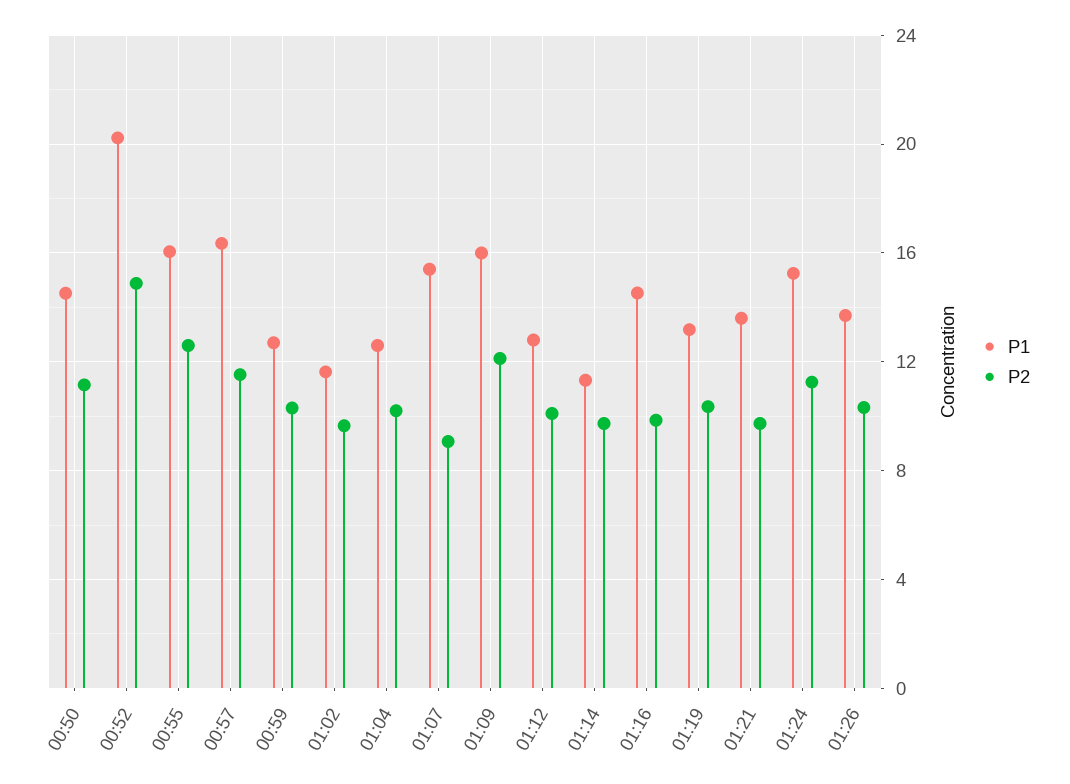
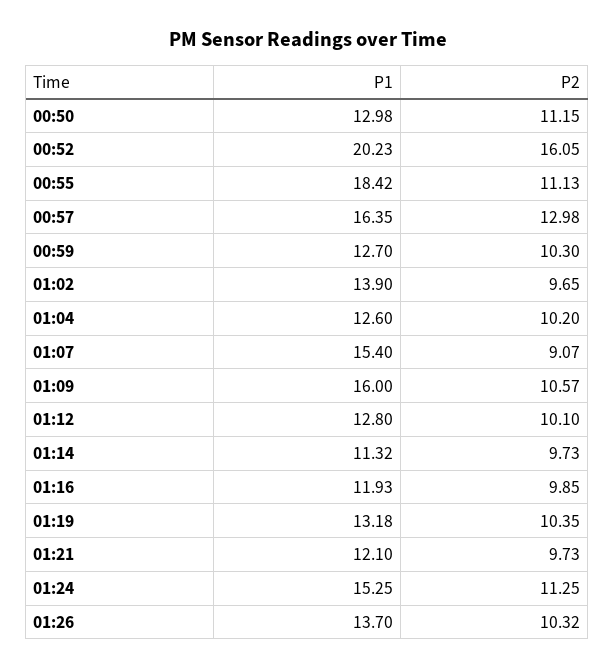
  {
    "P1": {
-     "00:50": 14.5,
+     "00:50": 12.98,
      "00:52": 20.23,
-     "00:55": 16,
+     "00:55": 18.42,
      "00:57": 16.35,
      "00:59": 12.7,
-     "01:02": 11.5,
+     "01:02": 13.9,
      "01:04": 12.6,
      "01:07": 15.4,
      "01:09": 16,
      "01:12": 12.8,
      "01:14": 11.32,
-     "01:16": 14.5,
+     "01:16": 11.93,
      "01:19": 13.18,
-     "01:21": 13.5,
+     "01:21": 12.1,
      "01:24": 15.25,
      "01:26": 13.7
    },
    "P2": {
      "00:50": 11.15,
-     "00:52": 15,
+     "00:52": 16.05,
-     "00:55": 12.5,
+     "00:55": 11.13,
-     "00:57": 11.5,
+     "00:57": 12.98,
      "00:59": 10.3,
      "01:02": 9.65,
      "01:04": 10.2,
      "01:07": 9.07,
-     "01:09": 12,
+     "01:09": 10.57,
      "01:12": 10.1,
      "01:14": 9.73,
      "01:16": 9.85,
      "01:19": 10.35,
      "01:21": 9.73,
      "01:24": 11.25,
      "01:26": 10.32
    }
  }

